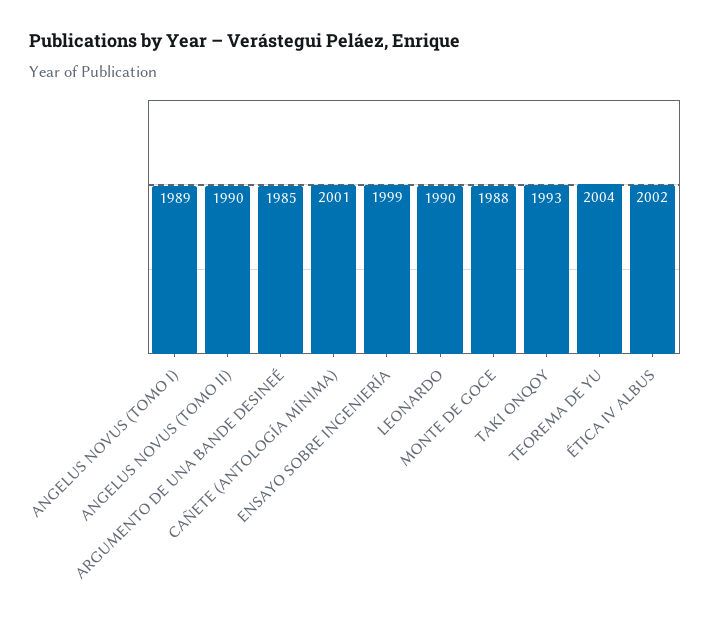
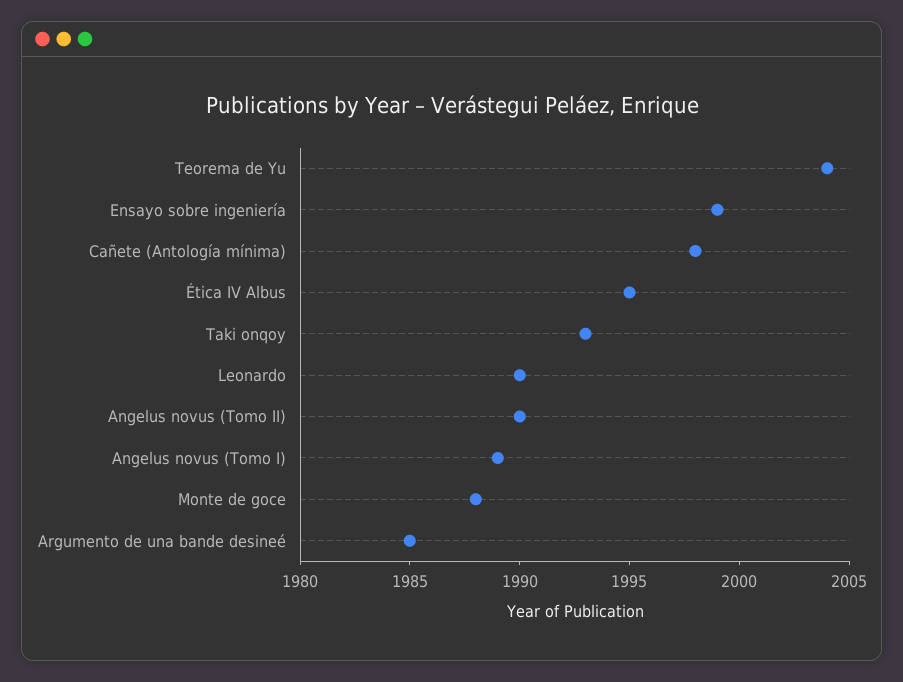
  {
    "ANGELUS NOVUS (TOMO I)": 1989,
    "ANGELUS NOVUS (TOMO II)": 1990,
    "ARGUMENTO DE UNA BANDE DESINEÉ": 1985,
-   "CAÑETE (ANTOLOGÍA MÍNIMA)": 2001,
+   "CAÑETE (ANTOLOGÍA MÍNIMA)": 1998,
    "ENSAYO SOBRE INGENIERÍA": 1999,
    "LEONARDO": 1990,
    "MONTE DE GOCE": 1988,
    "TAKI ONQOY": 1993,
    "TEOREMA DE YU": 2004,
-   "ÉTICA IV ALBUS": 2002
+   "ÉTICA IV ALBUS": 1995
  }

